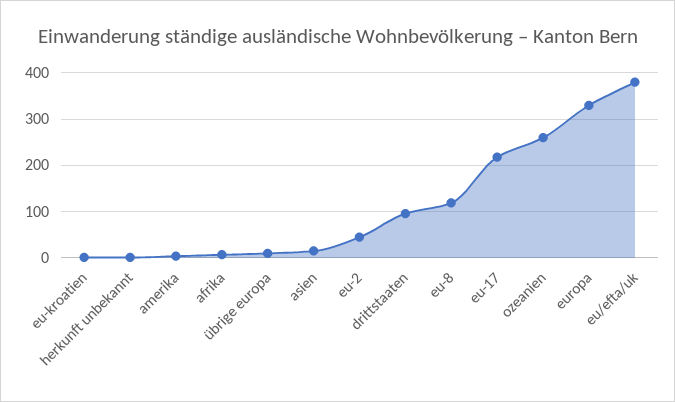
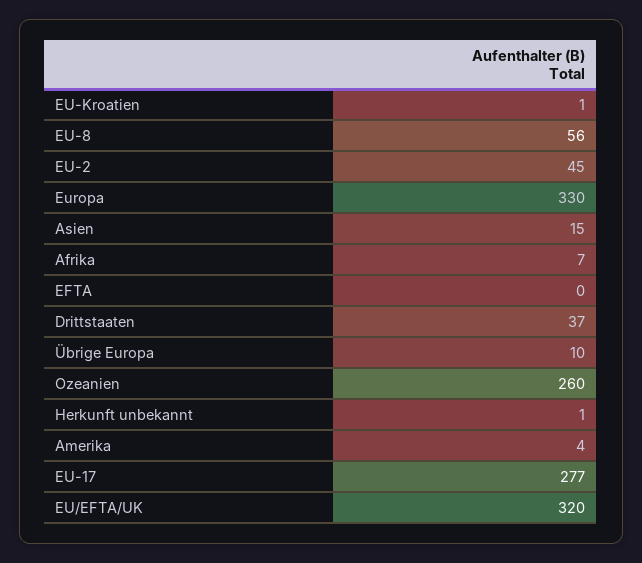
  {
    "eu-kroatien": 1,
    "herkunft unbekannt": 1,
    "amerika": 4,
    "afrika": 7,
    "übrige europa": 10,
    "asien": 15,
    "eu-2": 45,
-   "drittstaaten": 100,
+   "drittstaaten": 37,
-   "eu-8": 120,
+   "eu-8": 56,
-   "eu-17": 220,
+   "eu-17": 277,
    "ozeanien": 260,
    "europa": 330,
-   "eu/efta/uk": 380
+   "eu/efta/uk": 320,
+   "EFTA": 0
  }

